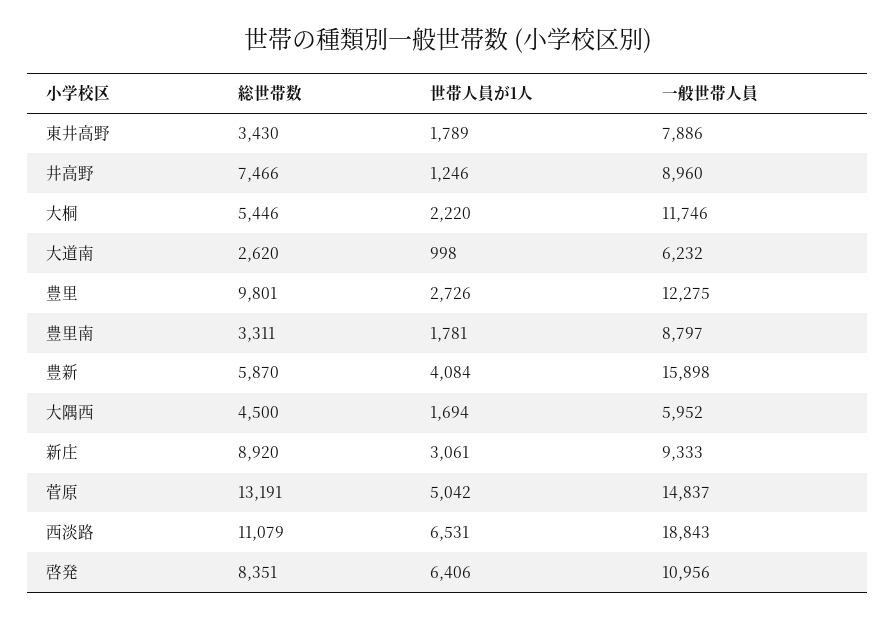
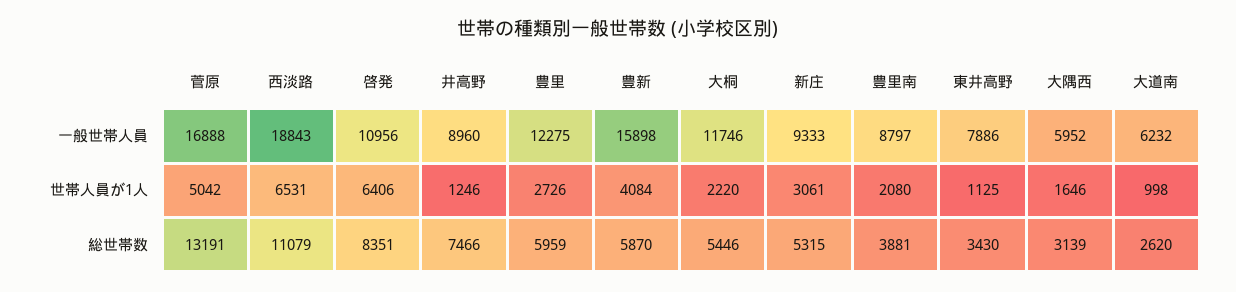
  {
    "総世帯数": {
      "東井高野": 3430,
      "井高野": 7466,
      "大桐": 5446,
      "大道南": 2620,
-     "豊里": 9801,
+     "豊里": 5959,
-     "豊里南": 3311,
+     "豊里南": 3881,
      "豊新": 5870,
-     "大隅西": 4500,
+     "大隅西": 3139,
-     "新庄": 8920,
+     "新庄": 5315,
      "菅原": 13191,
      "西淡路": 11079,
      "啓発": 8351
    },
    "世帯人員が1人": {
-     "東井高野": 1789,
+     "東井高野": 1125,
      "井高野": 1246,
      "大桐": 2220,
      "大道南": 998,
      "豊里": 2726,
-     "豊里南": 1781,
+     "豊里南": 2080,
      "豊新": 4084,
-     "大隅西": 1694,
+     "大隅西": 1646,
      "新庄": 3061,
      "菅原": 5042,
      "西淡路": 6531,
      "啓発": 6406
    },
    "一般世帯人員": {
      "東井高野": 7886,
      "井高野": 8960,
      "大桐": 11746,
      "大道南": 6232,
      "豊里": 12275,
      "豊里南": 8797,
      "豊新": 15898,
      "大隅西": 5952,
      "新庄": 9333,
-     "菅原": 14837,
+     "菅原": 16888,
      "西淡路": 18843,
      "啓発": 10956
    }
  }

